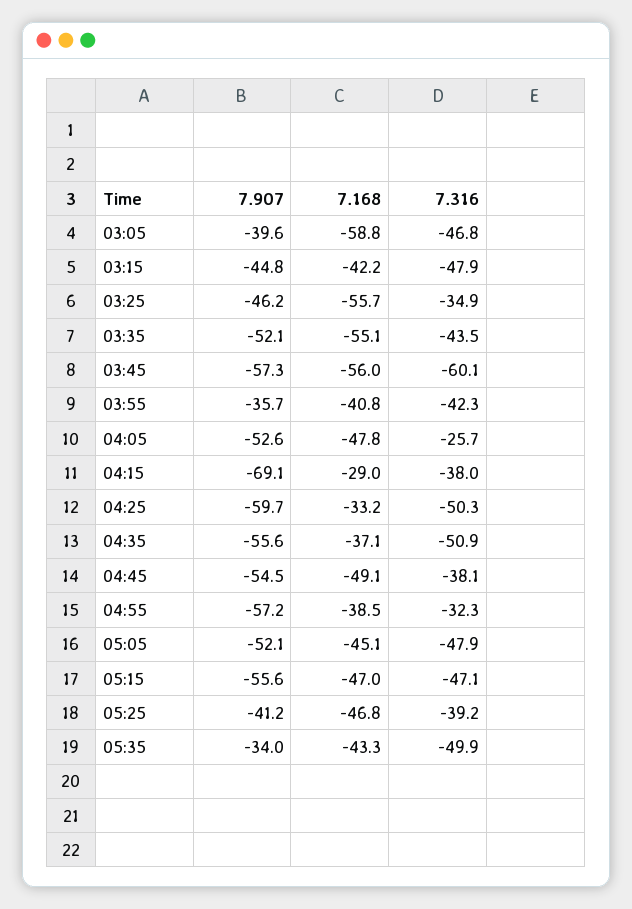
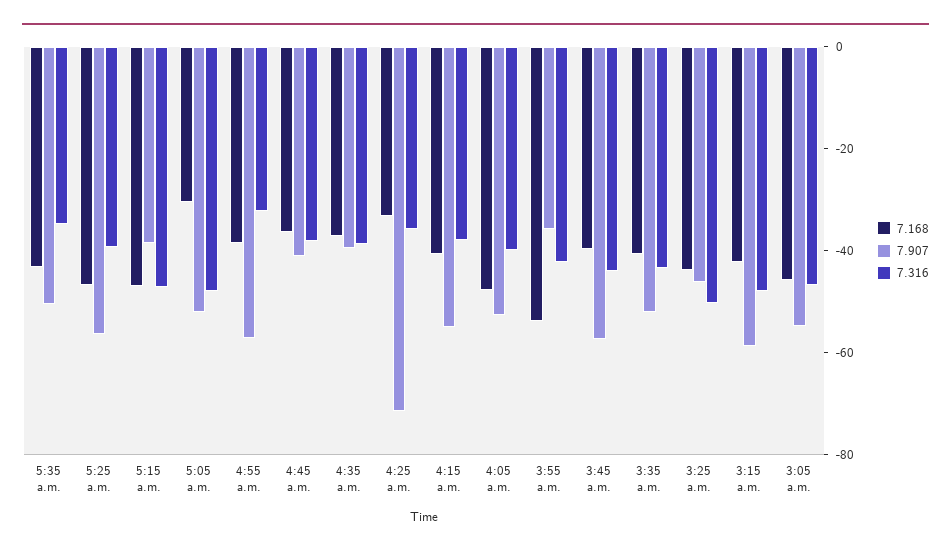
  {
    "7.907": {
-     "03:05": -39.6,
+     "03:05": -55,
-     "03:15": -44.8,
+     "03:15": -60,
      "03:25": -46.2,
      "03:35": -52.1,
      "03:45": -57.3,
      "03:55": -35.7,
      "04:05": -52.6,
-     "04:15": -69.1,
+     "04:15": -55,
-     "04:25": -59.7,
+     "04:25": -70,
-     "04:35": -55.6,
+     "04:35": -40,
-     "04:45": -54.5,
+     "04:45": -40,
      "04:55": -57.2,
      "05:05": -52.1,
-     "05:15": -55.6,
+     "05:15": -40,
-     "05:25": -41.2,
+     "05:25": -55,
-     "05:35": -34
+     "05:35": -50
    },
    "7.168": {
-     "03:05": -58.8,
+     "03:05": -45,
      "03:15": -42.2,
-     "03:25": -55.7,
+     "03:25": -45,
-     "03:35": -55.1,
+     "03:35": -40,
-     "03:45": -56,
+     "03:45": -40,
-     "03:55": -40.8,
+     "03:55": -55,
      "04:05": -47.8,
-     "04:15": -29,
+     "04:15": -40,
      "04:25": -33.2,
      "04:35": -37.1,
-     "04:45": -49.1,
+     "04:45": -35,
      "04:55": -38.5,
-     "05:05": -45.1,
+     "05:05": -30,
      "05:15": -47,
      "05:25": -46.8,
      "05:35": -43.3
    },
    "7.316": {
      "03:05": -46.8,
      "03:15": -47.9,
-     "03:25": -34.9,
+     "03:25": -50,
      "03:35": -43.5,
-     "03:45": -60.1,
+     "03:45": -45,
      "03:55": -42.3,
-     "04:05": -25.7,
+     "04:05": -40,
      "04:15": -38,
-     "04:25": -50.3,
+     "04:25": -35,
-     "04:35": -50.9,
+     "04:35": -40,
      "04:45": -38.1,
      "04:55": -32.3,
      "05:05": -47.9,
      "05:15": -47.1,
      "05:25": -39.2,
-     "05:35": -49.9
+     "05:35": -35
    }
  }

